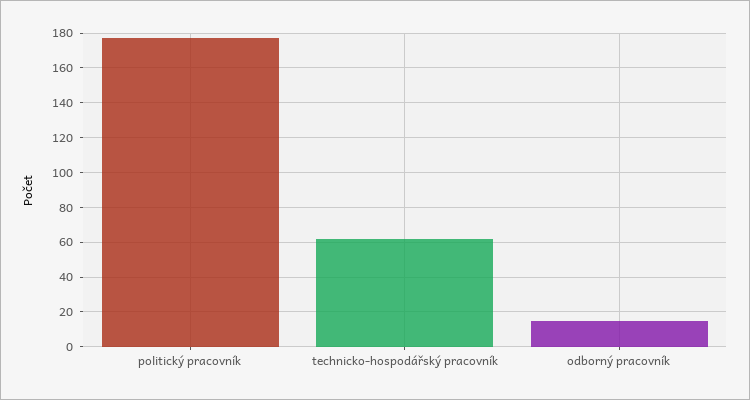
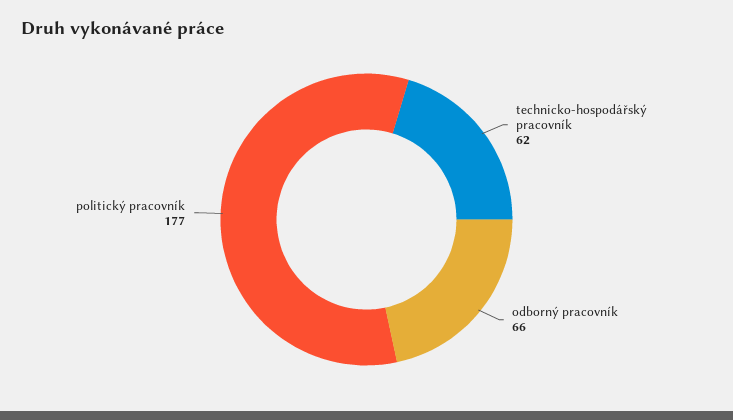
  {
    "politický pracovník": 177,
    "technicko-hospodářský pracovník": 62,
-   "odborný pracovník": 15
+   "odborný pracovník": 66
  }

